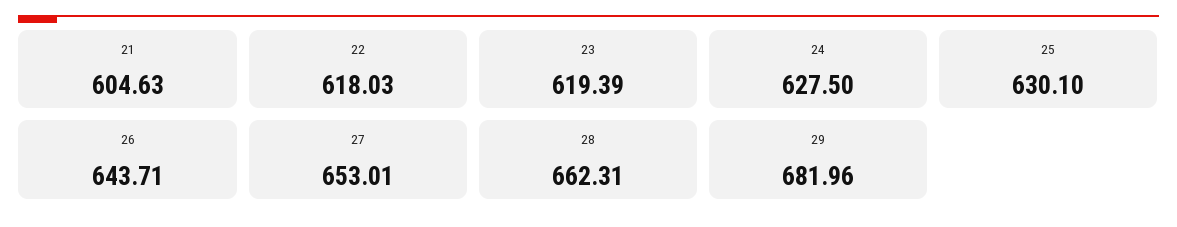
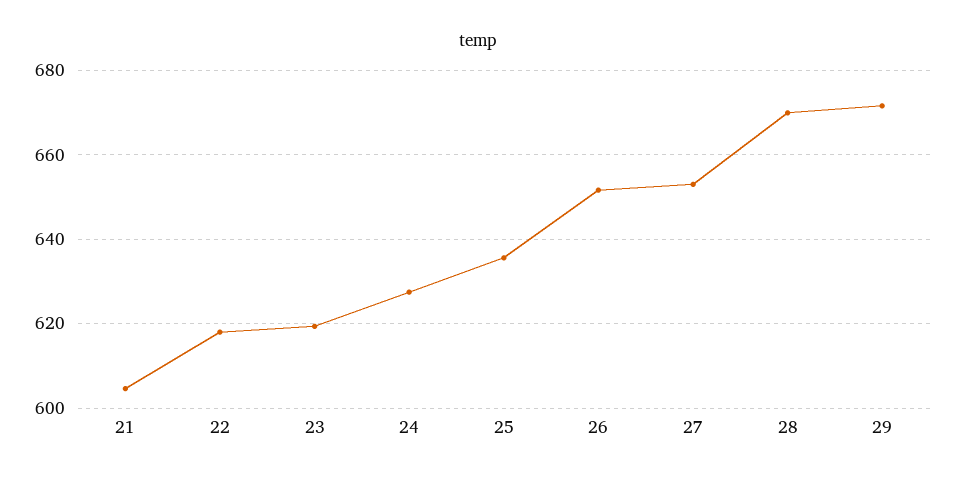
  {
    "21": 604.63,
    "22": 618.03,
    "23": 619.39,
    "24": 627.5,
-   "25": 630.1,
+   "25": 636,
-   "26": 643.71,
+   "26": 652,
    "27": 653.01,
-   "28": 662.31,
+   "28": 670,
-   "29": 681.96
+   "29": 672
  }

